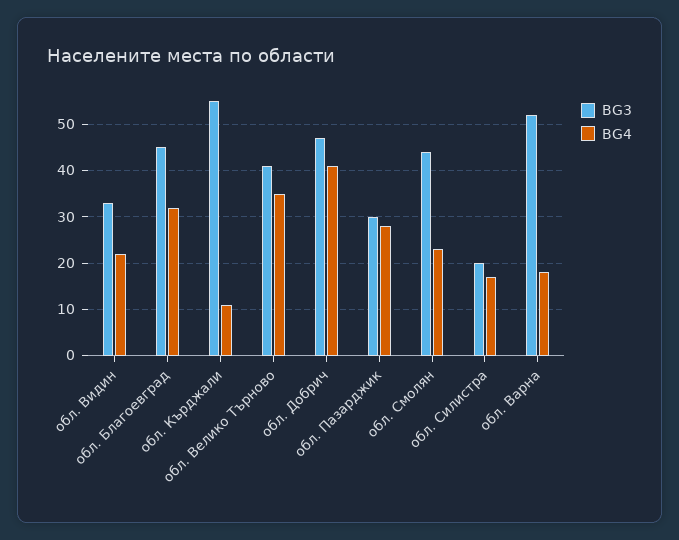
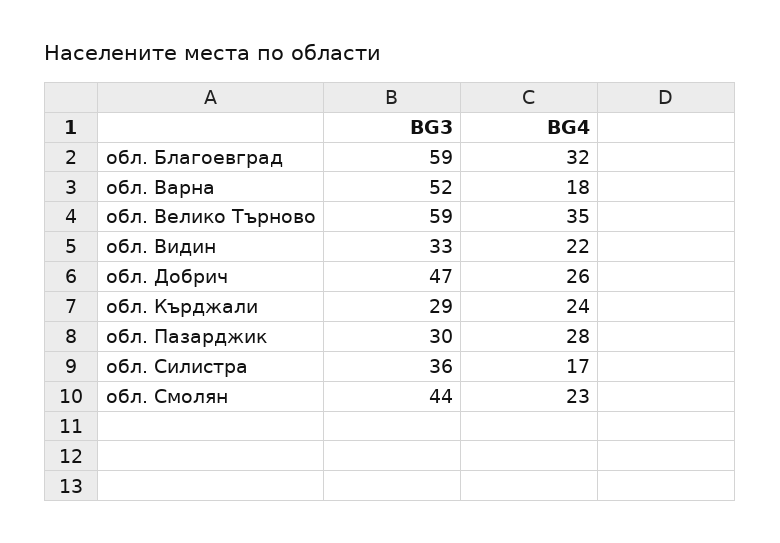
  {
    "BG3": {
      "обл. Видин": 33,
-     "обл. Благоевград": 45,
+     "обл. Благоевград": 59,
-     "обл. Кърджали": 55,
+     "обл. Кърджали": 29,
-     "обл. Велико Търново": 40,
+     "обл. Велико Търново": 59,
      "обл. Добрич": 47,
      "обл. Пазарджик": 30,
      "обл. Смолян": 44,
-     "обл. Силистра": 20,
+     "обл. Силистра": 36,
      "обл. Варна": 52
    },
    "BG4": {
      "обл. Видин": 22,
      "обл. Благоевград": 32,
-     "обл. Кърджали": 10,
+     "обл. Кърджали": 24,
      "обл. Велико Търново": 35,
-     "обл. Добрич": 40,
+     "обл. Добрич": 26,
      "обл. Пазарджик": 28,
      "обл. Смолян": 23,
      "обл. Силистра": 17,
      "обл. Варна": 18
    }
  }

